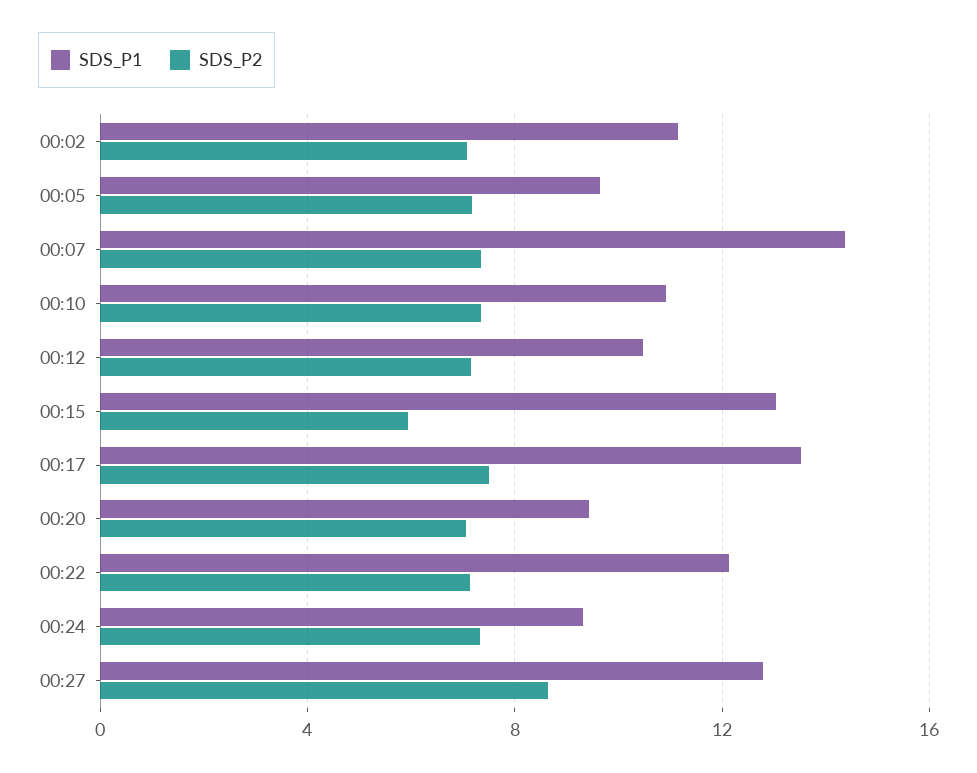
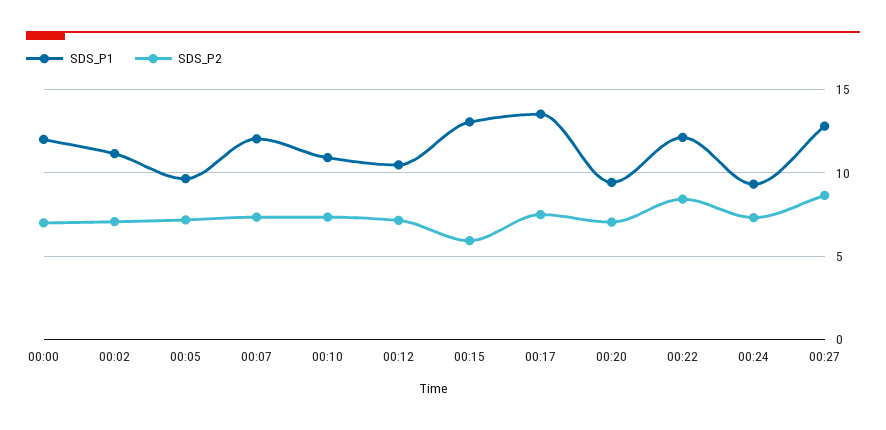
  {
    "SDS_P1": {
      "00:02": 11,
      "00:05": 9.5,
-     "00:07": 14.5,
+     "00:07": 12,
      "00:10": 11,
      "00:12": 10.5,
      "00:15": 13,
      "00:17": 13.5,
      "00:20": 9.5,
      "00:22": 12,
      "00:24": 9.5,
-     "00:27": 13
+     "00:27": 13,
+     "00:00": 12
    },
    "SDS_P2": {
      "00:02": 7,
      "00:05": 7,
      "00:07": 7.5,
      "00:10": 7.5,
      "00:12": 7,
      "00:15": 6,
      "00:17": 7.5,
      "00:20": 7,
-     "00:22": 7,
+     "00:22": 8.5,
      "00:24": 7.5,
-     "00:27": 8.5
+     "00:27": 8.5,
+     "00:00": 7
    }
  }

